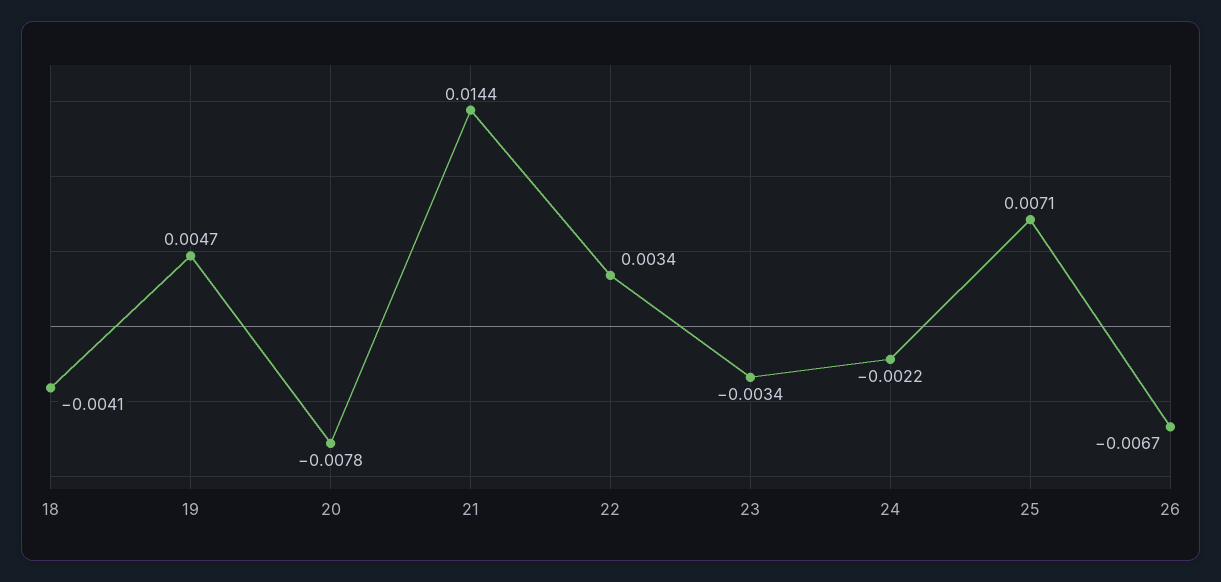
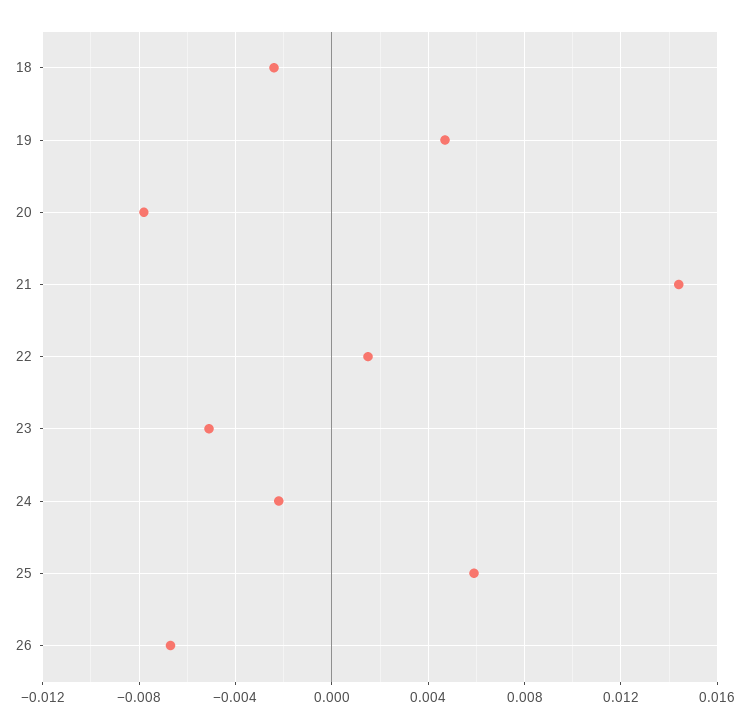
  {
-   "18": -0.0041,
+   "18": -0.0025,
    "19": 0.0047,
    "20": -0.0078,
    "21": 0.0144,
-   "22": 0.0034,
+   "22": 0.0015,
-   "23": -0.0034,
+   "23": -0.005,
    "24": -0.0022,
-   "25": 0.0071,
+   "25": 0.006,
    "26": -0.0067
  }

